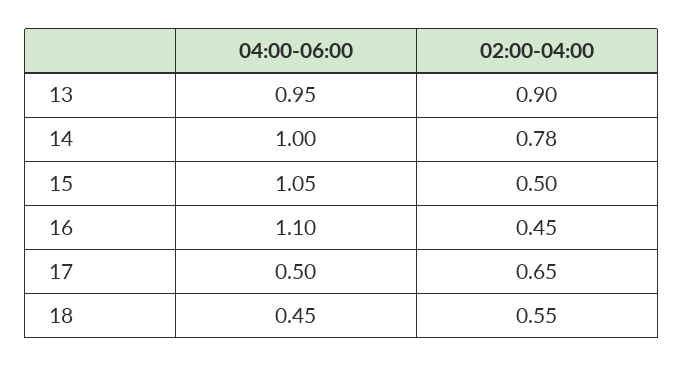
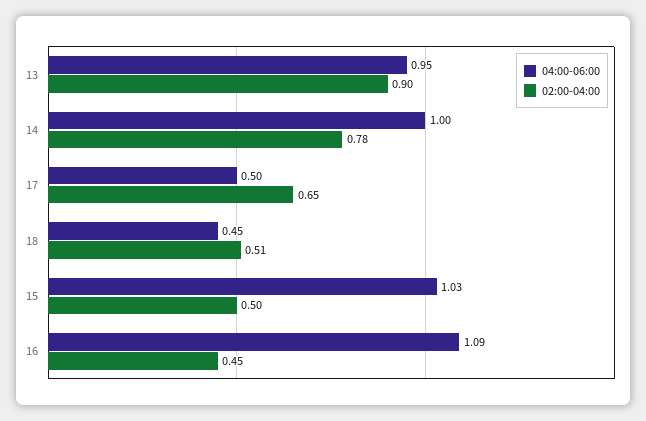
  {
    "04:00-06:00": {
      "13": 0.95,
      "14": 1,
-     "15": 1.05,
+     "15": 1.03,
-     "16": 1.1,
+     "16": 1.09,
      "17": 0.5,
      "18": 0.45
    },
    "02:00-04:00": {
      "13": 0.9,
      "14": 0.78,
      "15": 0.5,
      "16": 0.45,
      "17": 0.65,
-     "18": 0.55
+     "18": 0.51
    }
  }

